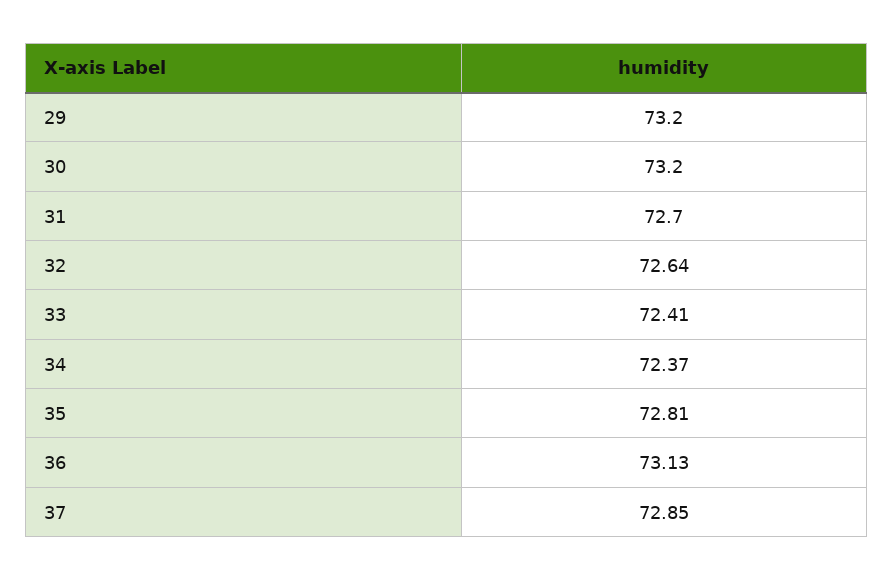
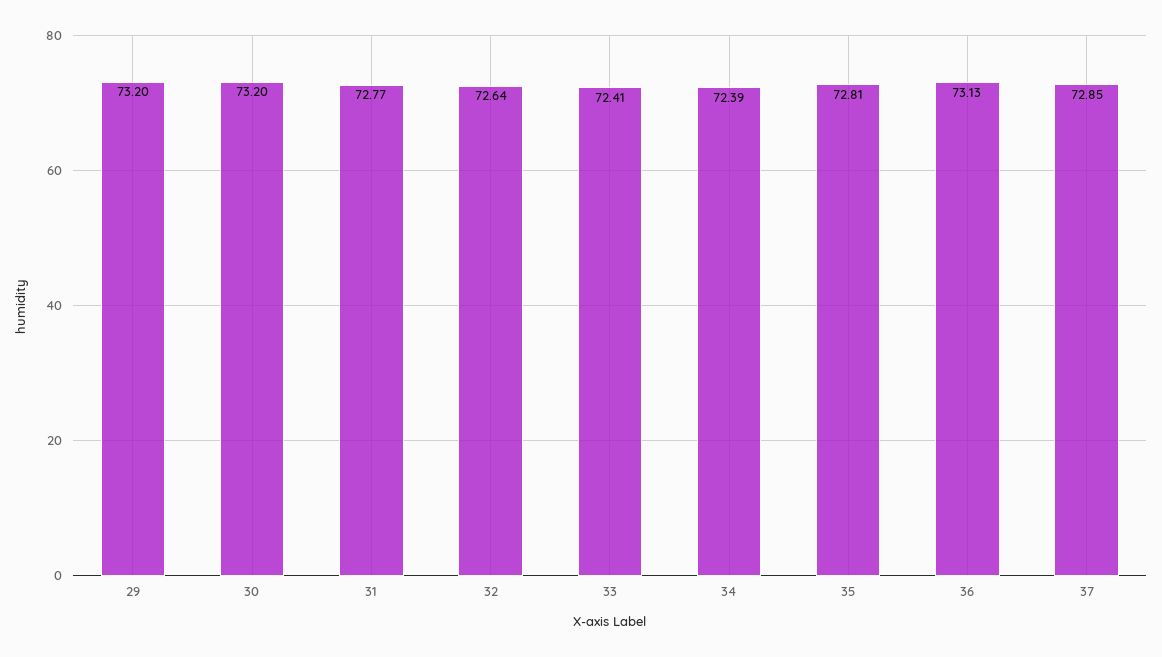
  {
    "29": 73.2,
    "30": 73.2,
-   "31": 72.7,
+   "31": 72.77,
    "32": 72.64,
    "33": 72.41,
-   "34": 72.37,
+   "34": 72.39,
    "35": 72.81,
    "36": 73.13,
    "37": 72.85
  }

